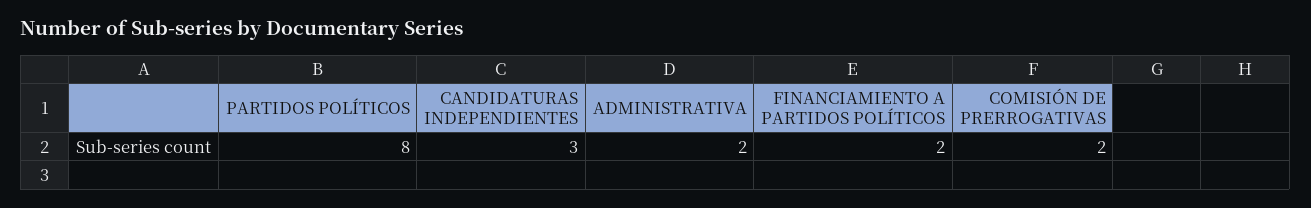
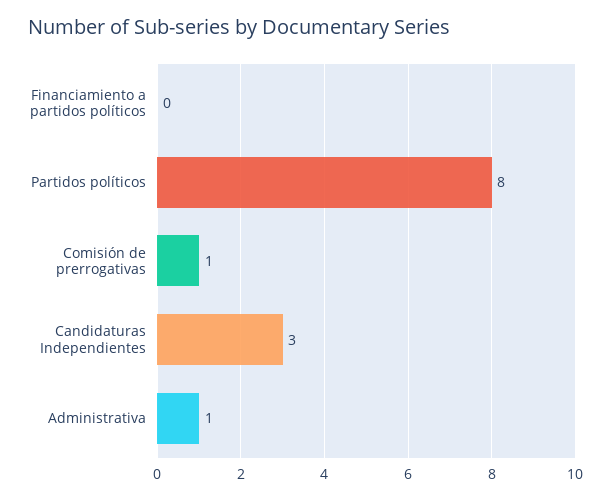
  {
    "PARTIDOS POLÍTICOS": 8,
    "CANDIDATURAS INDEPENDIENTES": 3,
-   "ADMINISTRATIVA": 2,
+   "ADMINISTRATIVA": 1,
-   "FINANCIAMIENTO A PARTIDOS POLÍTICOS": 2,
+   "FINANCIAMIENTO A PARTIDOS POLÍTICOS": 0,
-   "COMISIÓN DE PRERROGATIVAS": 2
+   "COMISIÓN DE PRERROGATIVAS": 1
  }

